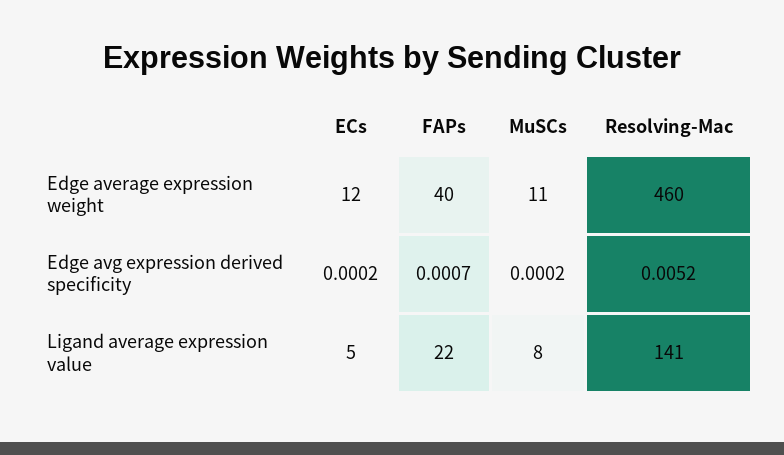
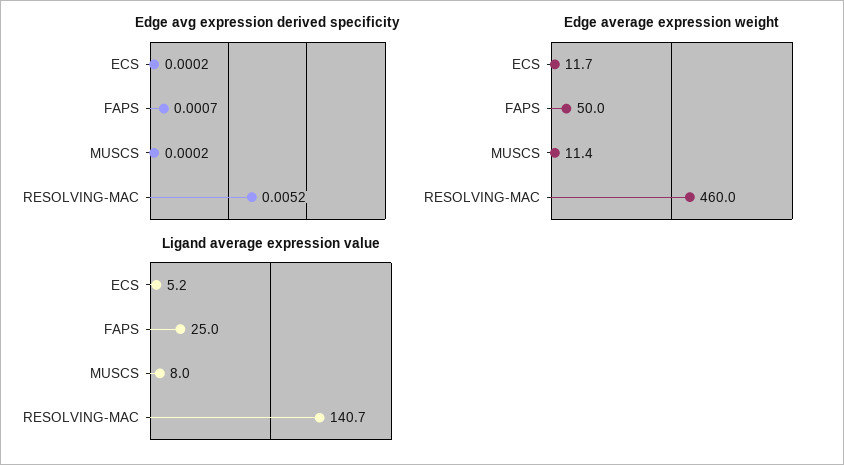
  {
    "Edge average expression weight": {
      "ECs": 11.7,
-     "FAPs": 40,
+     "FAPs": 50,
      "MuSCs": 11.4,
      "Resolving-Mac": 460
    },
    "Edge avg expression derived specificity": {
      "ECs": 0.0002,
      "FAPs": 0.0007,
      "MuSCs": 0.0002,
      "Resolving-Mac": 0.0052
    },
    "Ligand average expression value": {
      "ECs": 5.2,
-     "FAPs": 22,
+     "FAPs": 25,
      "MuSCs": 8,
      "Resolving-Mac": 140.7
    }
  }

